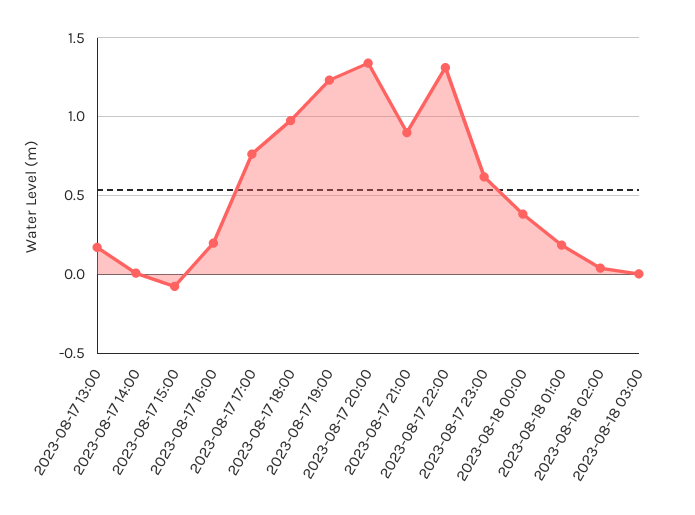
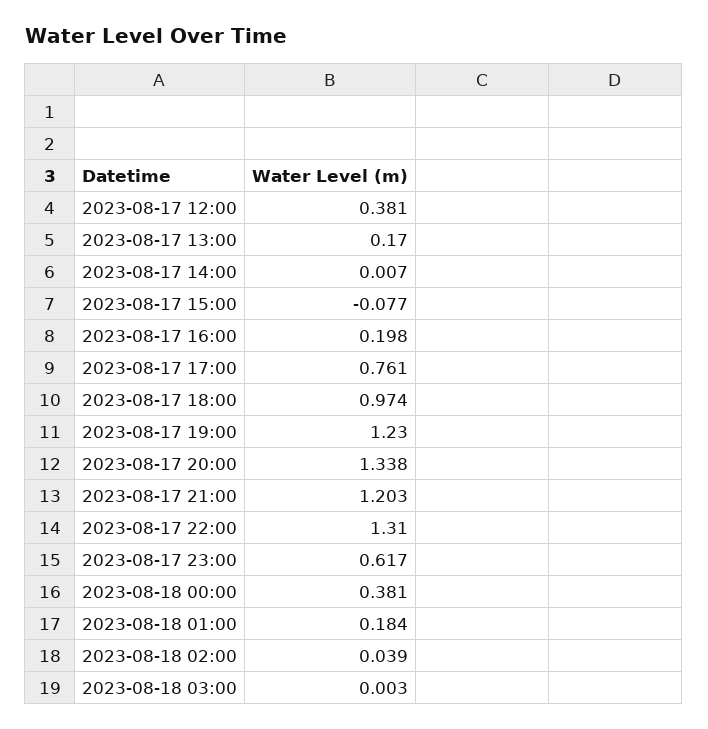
  {
    "2023-08-17 13:00": 0.17,
    "2023-08-17 14:00": 0.007,
    "2023-08-17 15:00": -0.077,
    "2023-08-17 16:00": 0.198,
    "2023-08-17 17:00": 0.761,
    "2023-08-17 18:00": 0.974,
    "2023-08-17 19:00": 1.23,
    "2023-08-17 20:00": 1.338,
-   "2023-08-17 21:00": 0.9,
+   "2023-08-17 21:00": 1.203,
    "2023-08-17 22:00": 1.31,
    "2023-08-17 23:00": 0.617,
    "2023-08-18 00:00": 0.381,
    "2023-08-18 01:00": 0.184,
    "2023-08-18 02:00": 0.039,
-   "2023-08-18 03:00": 0.003
+   "2023-08-18 03:00": 0.003,
+   "2023-08-17 12:00": 0.381
  }

